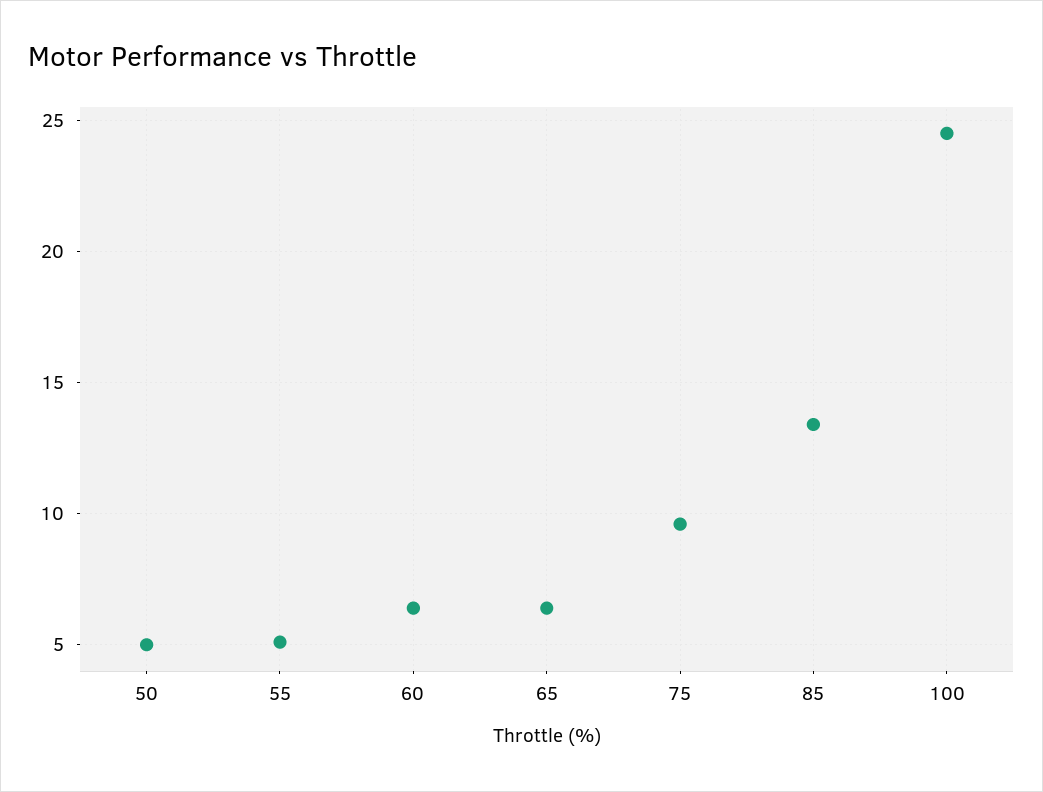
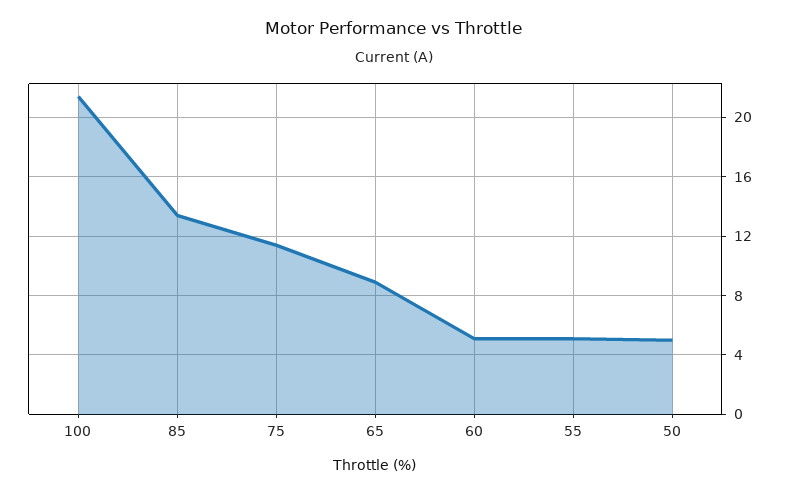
  {
    "50": 5,
    "55": 5,
-   "60": 6.5,
+   "60": 5,
-   "65": 6.5,
+   "65": 9,
-   "75": 9.5,
+   "75": 11.5,
    "85": 13.5,
-   "100": 24.5
+   "100": 21.5
  }

